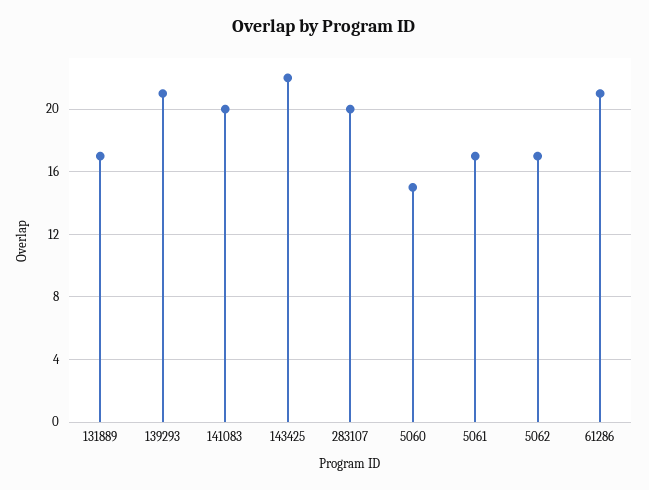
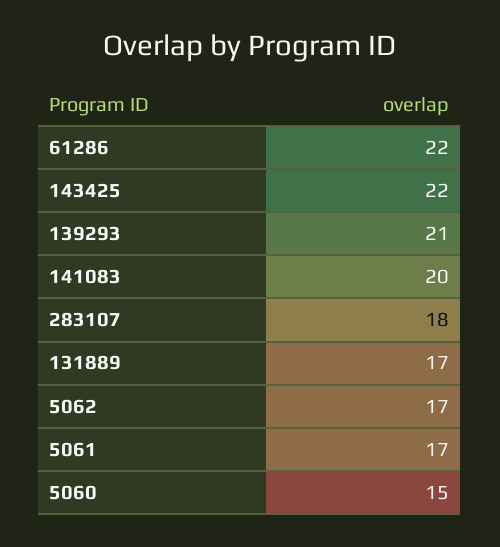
  {
    "131889": 17,
    "139293": 21,
    "141083": 20,
    "143425": 22,
-   "283107": 20,
+   "283107": 18,
    "5060": 15,
    "5061": 17,
    "5062": 17,
-   "61286": 21
+   "61286": 22
  }

